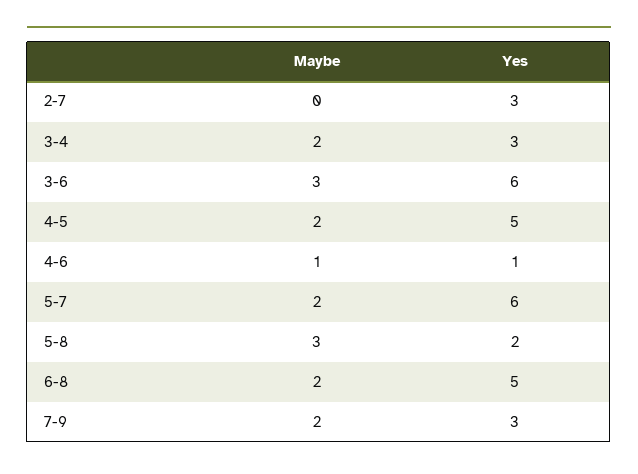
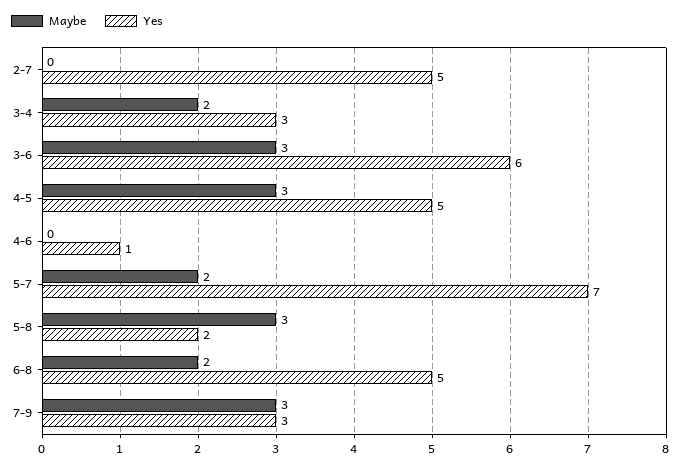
  {
    "Maybe": {
      "2-7": 0,
      "3-4": 2,
      "3-6": 3,
-     "4-5": 2,
+     "4-5": 3,
-     "4-6": 1,
+     "4-6": 0,
      "5-7": 2,
      "5-8": 3,
      "6-8": 2,
-     "7-9": 2
+     "7-9": 3
    },
    "Yes": {
-     "2-7": 3,
+     "2-7": 5,
      "3-4": 3,
      "3-6": 6,
      "4-5": 5,
      "4-6": 1,
-     "5-7": 6,
+     "5-7": 7,
      "5-8": 2,
      "6-8": 5,
      "7-9": 3
    }
  }

